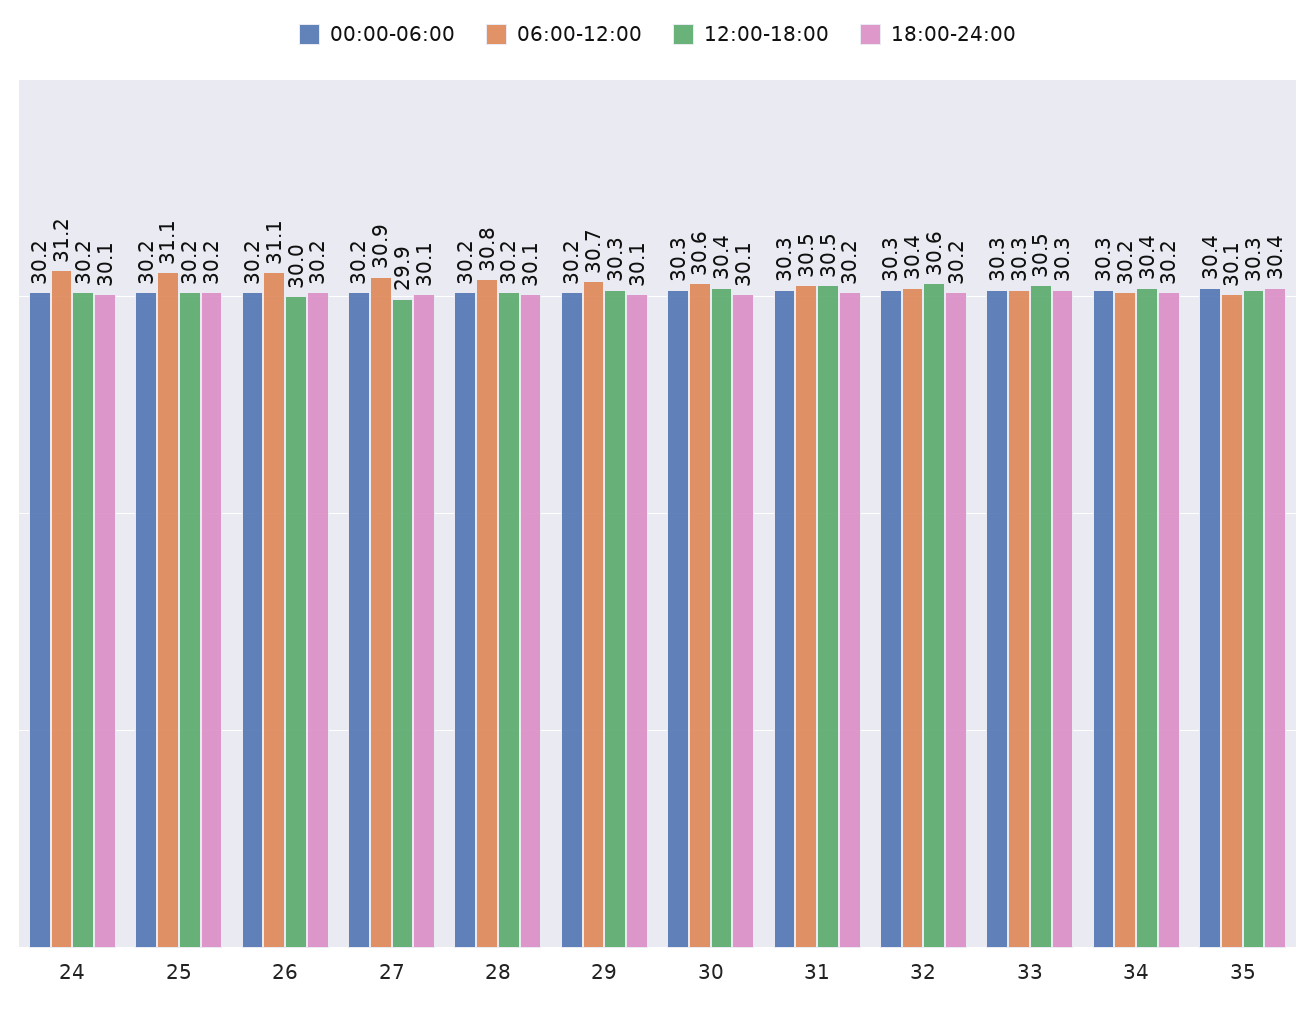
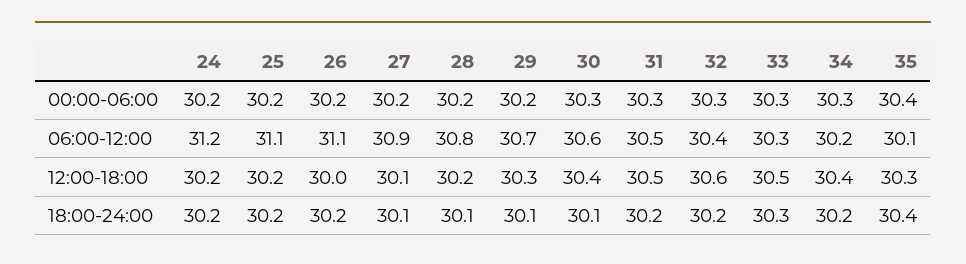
  {
    "00:00-06:00": {
      "24": 30.2,
      "25": 30.2,
      "26": 30.2,
      "27": 30.2,
      "28": 30.2,
      "29": 30.2,
      "30": 30.3,
      "31": 30.3,
      "32": 30.3,
      "33": 30.3,
      "34": 30.3,
      "35": 30.4
    },
    "06:00-12:00": {
      "24": 31.2,
      "25": 31.1,
      "26": 31.1,
      "27": 30.9,
      "28": 30.8,
      "29": 30.7,
      "30": 30.6,
      "31": 30.5,
      "32": 30.4,
      "33": 30.3,
      "34": 30.2,
      "35": 30.1
    },
    "12:00-18:00": {
      "24": 30.2,
      "25": 30.2,
      "26": 30,
-     "27": 29.9,
+     "27": 30.1,
      "28": 30.2,
      "29": 30.3,
      "30": 30.4,
      "31": 30.5,
      "32": 30.6,
      "33": 30.5,
      "34": 30.4,
      "35": 30.3
    },
    "18:00-24:00": {
-     "24": 30.1,
+     "24": 30.2,
      "25": 30.2,
      "26": 30.2,
      "27": 30.1,
      "28": 30.1,
      "29": 30.1,
      "30": 30.1,
      "31": 30.2,
      "32": 30.2,
      "33": 30.3,
      "34": 30.2,
      "35": 30.4
    }
  }

